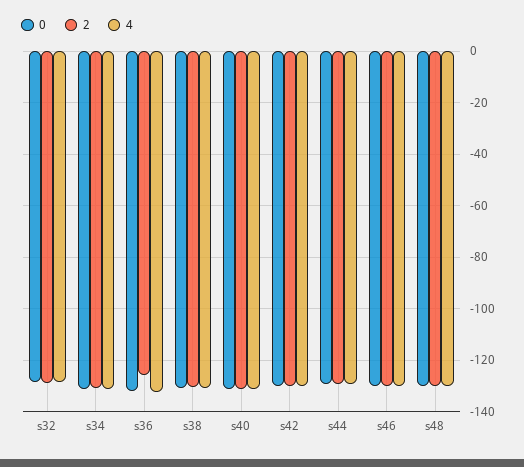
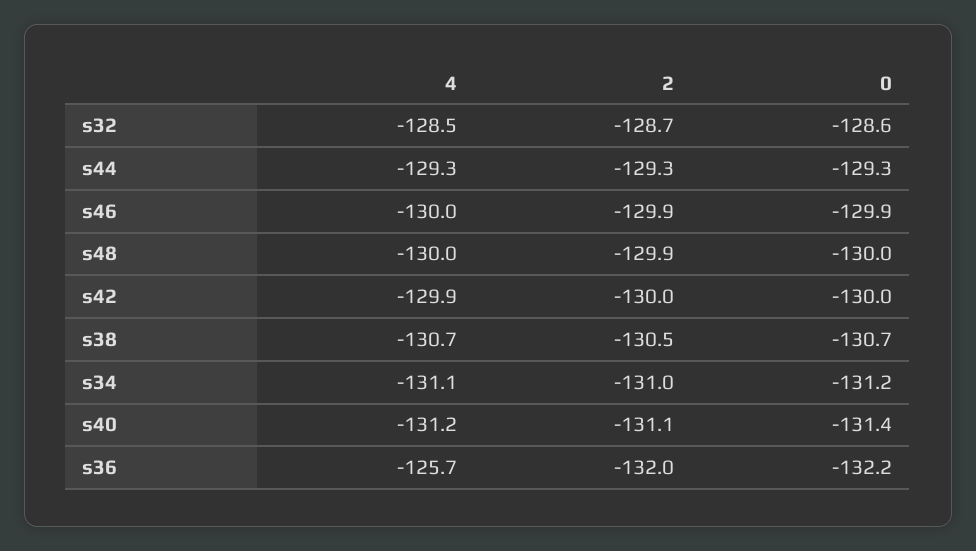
  {
    "0": {
      "s32": -128.6,
      "s34": -131.2,
      "s36": -132.2,
      "s38": -130.7,
      "s40": -131.4,
      "s42": -130,
      "s44": -129.3,
      "s46": -129.9,
      "s48": -130
    },
    "2": {
      "s32": -128.7,
      "s34": -131,
-     "s36": -125,
+     "s36": -132,
      "s38": -130.5,
      "s40": -131.1,
      "s42": -130,
      "s44": -129.3,
      "s46": -129.9,
      "s48": -129.9
    },
    "4": {
      "s32": -128.5,
      "s34": -131.1,
-     "s36": -132.5,
+     "s36": -125.7,
      "s38": -130.7,
      "s40": -131.2,
      "s42": -129.9,
      "s44": -129.3,
      "s46": -130,
      "s48": -130
    }
  }

